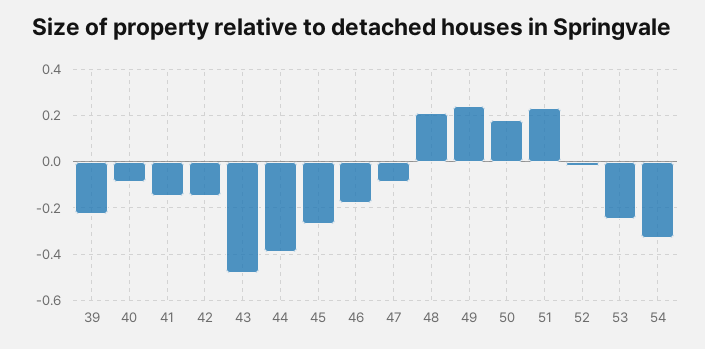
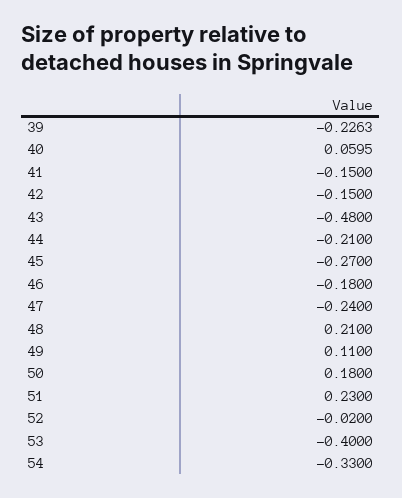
  {
    "39": -0.2263,
-   "40": -0.1,
+   "40": 0.0595,
    "41": -0.15,
    "42": -0.15,
    "43": -0.48,
-   "44": -0.4,
+   "44": -0.21,
    "45": -0.27,
    "46": -0.18,
-   "47": -0.1,
+   "47": -0.24,
    "48": 0.21,
-   "49": 0.25,
+   "49": 0.11,
    "50": 0.18,
    "51": 0.23,
    "52": -0.02,
-   "53": -0.25,
+   "53": -0.4,
    "54": -0.33
  }

